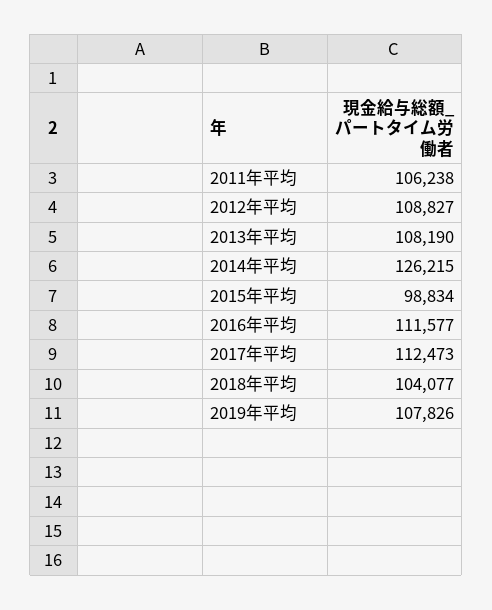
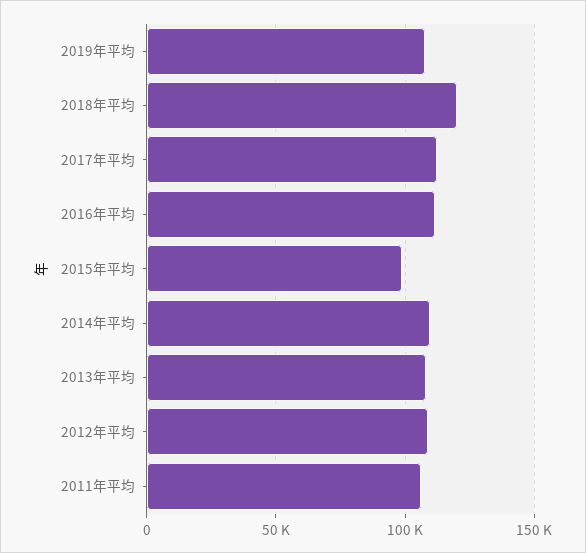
  {
    "2011年平均": 106238,
    "2012年平均": 108827,
    "2013年平均": 108190,
-   "2014年平均": 126215,
+   "2014年平均": 110000,
    "2015年平均": 98834,
    "2016年平均": 111577,
    "2017年平均": 112473,
-   "2018年平均": 104077,
+   "2018年平均": 120000,
    "2019年平均": 107826
  }

